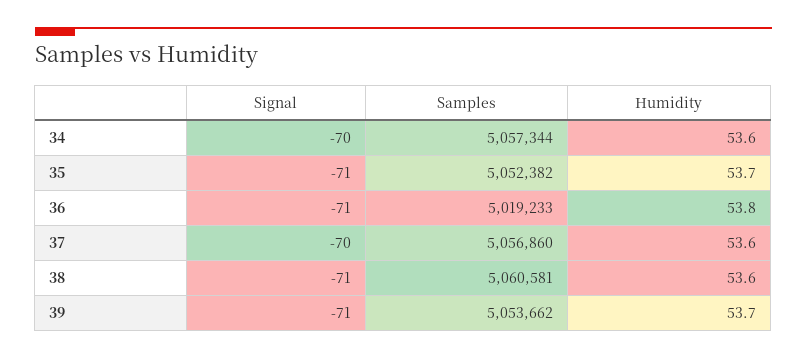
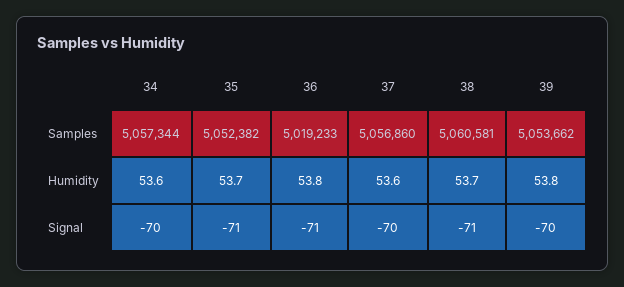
  {
    "Signal": {
      "34": -70,
      "35": -71,
      "36": -71,
      "37": -70,
      "38": -71,
-     "39": -71
+     "39": -70
    },
    "Samples": {
      "34": 5057344,
      "35": 5052382,
      "36": 5019233,
      "37": 5056860,
      "38": 5060581,
      "39": 5053662
    },
    "Humidity": {
      "34": 53.6,
      "35": 53.7,
      "36": 53.8,
      "37": 53.6,
-     "38": 53.6,
+     "38": 53.7,
-     "39": 53.7
+     "39": 53.8
    }
  }

